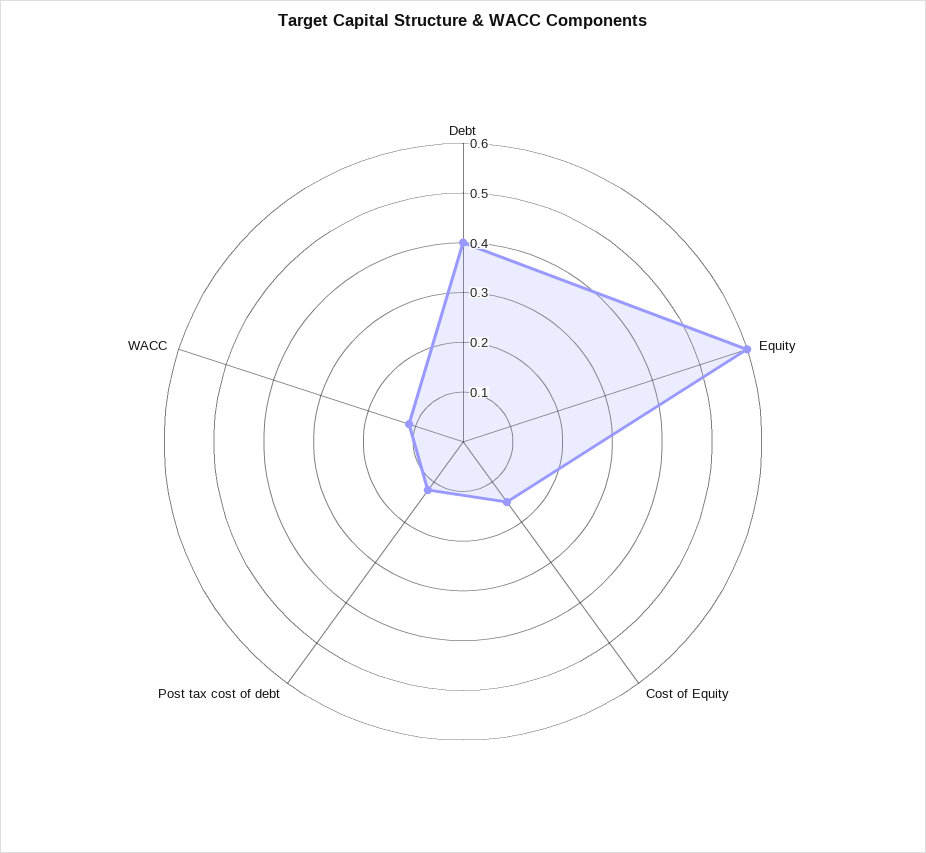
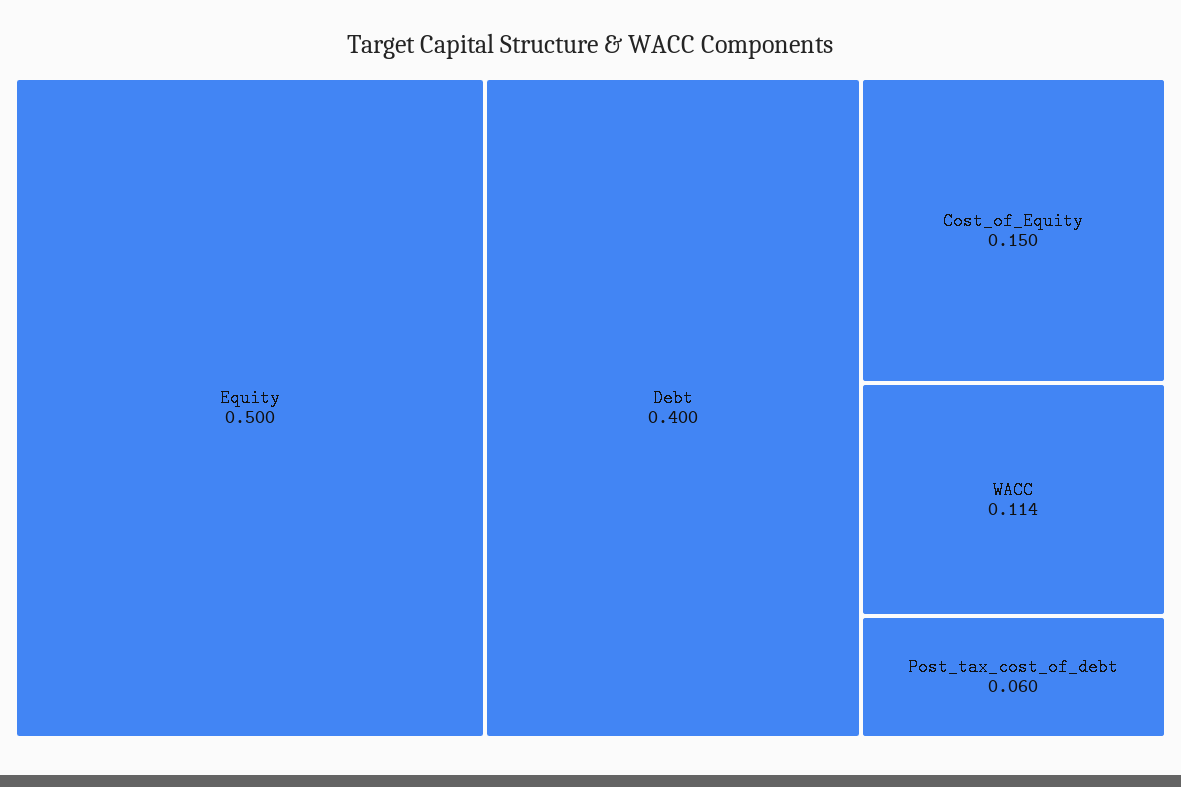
  {
    "Debt": 0.4,
-   "Equity": 0.6,
+   "Equity": 0.5,
    "Cost of Equity": 0.15,
-   "Post tax cost of debt": 0.12,
+   "Post tax cost of debt": 0.06,
    "WACC": 0.114
  }

